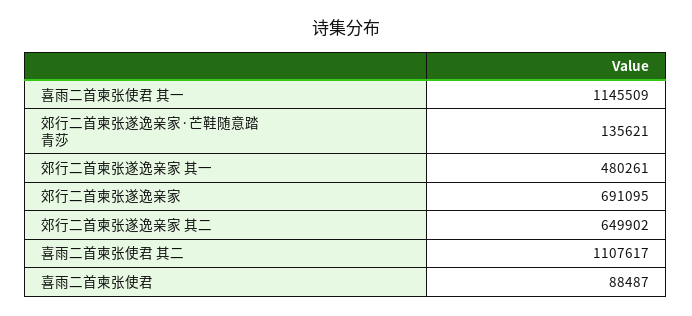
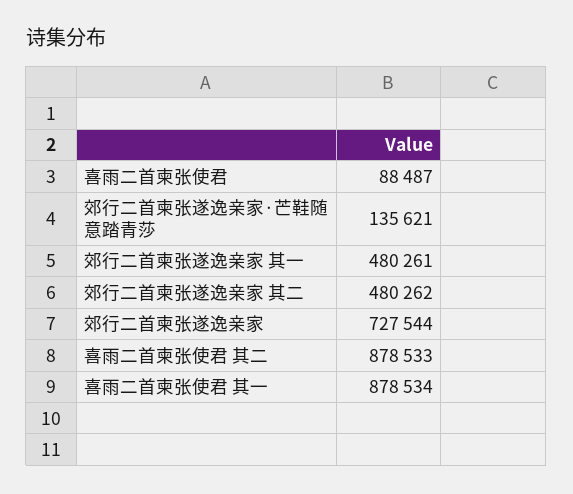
  {
-   "喜雨二首柬张使君 其一": 1145509,
+   "喜雨二首柬张使君 其一": 878534,
    "郊行二首柬张遂逸亲家·芒鞋随意踏青莎": 135621,
    "郊行二首柬张遂逸亲家 其一": 480261,
-   "郊行二首柬张遂逸亲家": 691095,
+   "郊行二首柬张遂逸亲家": 727544,
-   "郊行二首柬张遂逸亲家 其二": 649902,
+   "郊行二首柬张遂逸亲家 其二": 480262,
-   "喜雨二首柬张使君 其二": 1107617,
+   "喜雨二首柬张使君 其二": 878533,
    "喜雨二首柬张使君": 88487
  }

